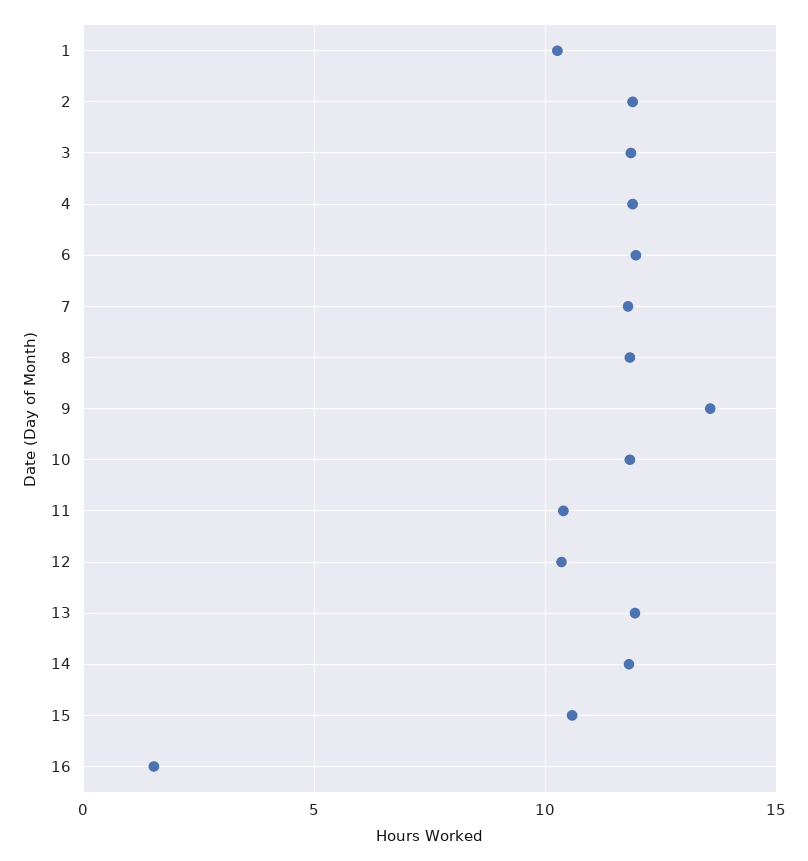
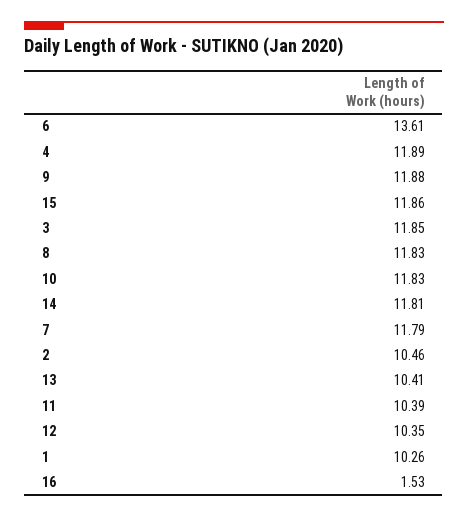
  {
    "1": 10.26,
-   "2": 12,
+   "2": 10.46,
    "3": 11.85,
    "4": 11.89,
-   "6": 12,
+   "6": 13.61,
    "7": 11.79,
    "8": 11.83,
-   "9": 13.5,
+   "9": 11.88,
    "10": 11.83,
    "11": 10.39,
    "12": 10.35,
-   "13": 12,
+   "13": 10.41,
    "14": 11.81,
-   "15": 10.5,
+   "15": 11.86,
    "16": 1.53
  }

